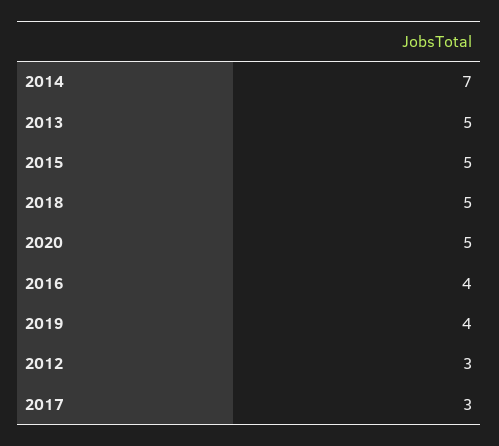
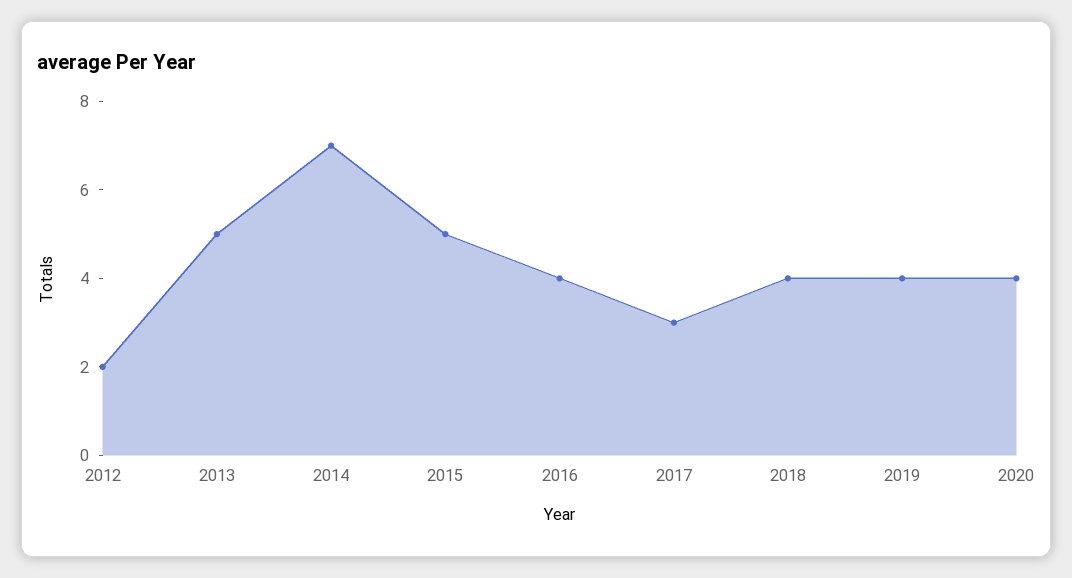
  {
    "2014": 7,
    "2013": 5,
    "2015": 5,
-   "2018": 5,
+   "2018": 4,
-   "2020": 5,
+   "2020": 4,
    "2016": 4,
    "2019": 4,
-   "2012": 3,
+   "2012": 2,
    "2017": 3
  }

